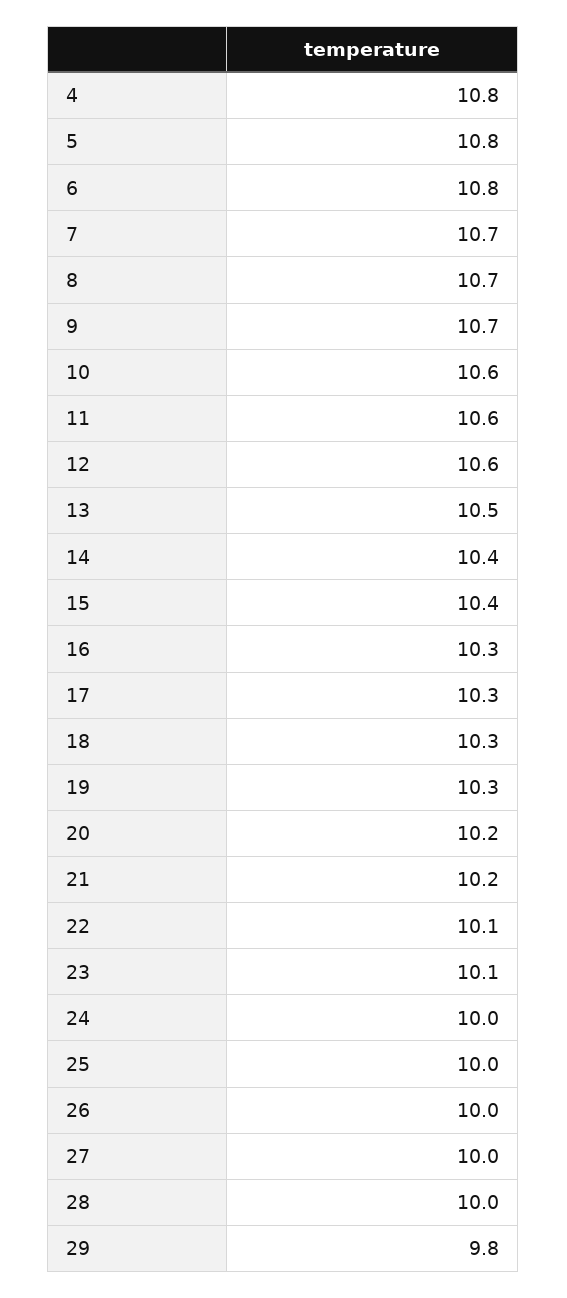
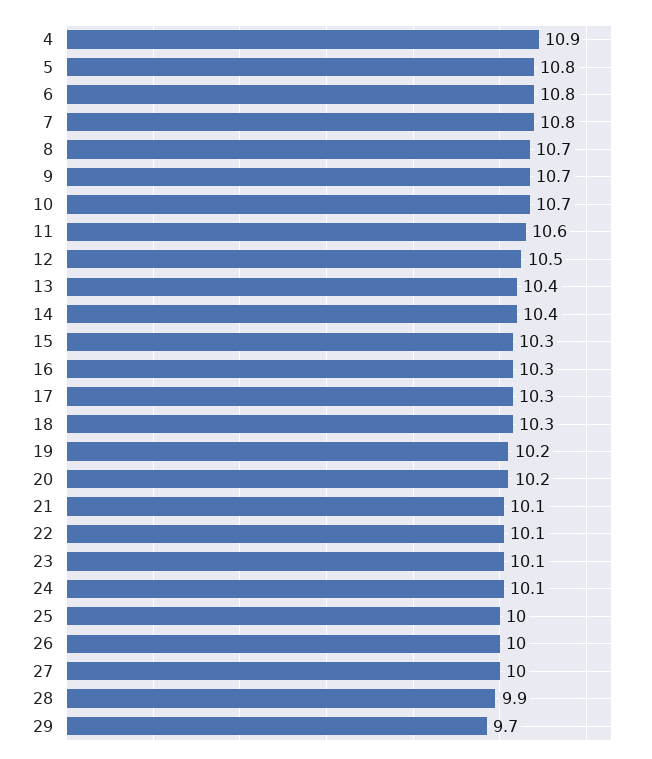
  {
-   "4": 10.8,
+   "4": 10.9,
    "5": 10.8,
    "6": 10.8,
-   "7": 10.7,
+   "7": 10.8,
    "8": 10.7,
    "9": 10.7,
-   "10": 10.6,
+   "10": 10.7,
    "11": 10.6,
-   "12": 10.6,
+   "12": 10.5,
-   "13": 10.5,
+   "13": 10.4,
    "14": 10.4,
-   "15": 10.4,
+   "15": 10.3,
    "16": 10.3,
    "17": 10.3,
    "18": 10.3,
-   "19": 10.3,
+   "19": 10.2,
    "20": 10.2,
-   "21": 10.2,
+   "21": 10.1,
    "22": 10.1,
    "23": 10.1,
-   "24": 10,
+   "24": 10.1,
    "25": 10,
    "26": 10,
    "27": 10,
-   "28": 10,
+   "28": 9.9,
-   "29": 9.8
+   "29": 9.7
  }

